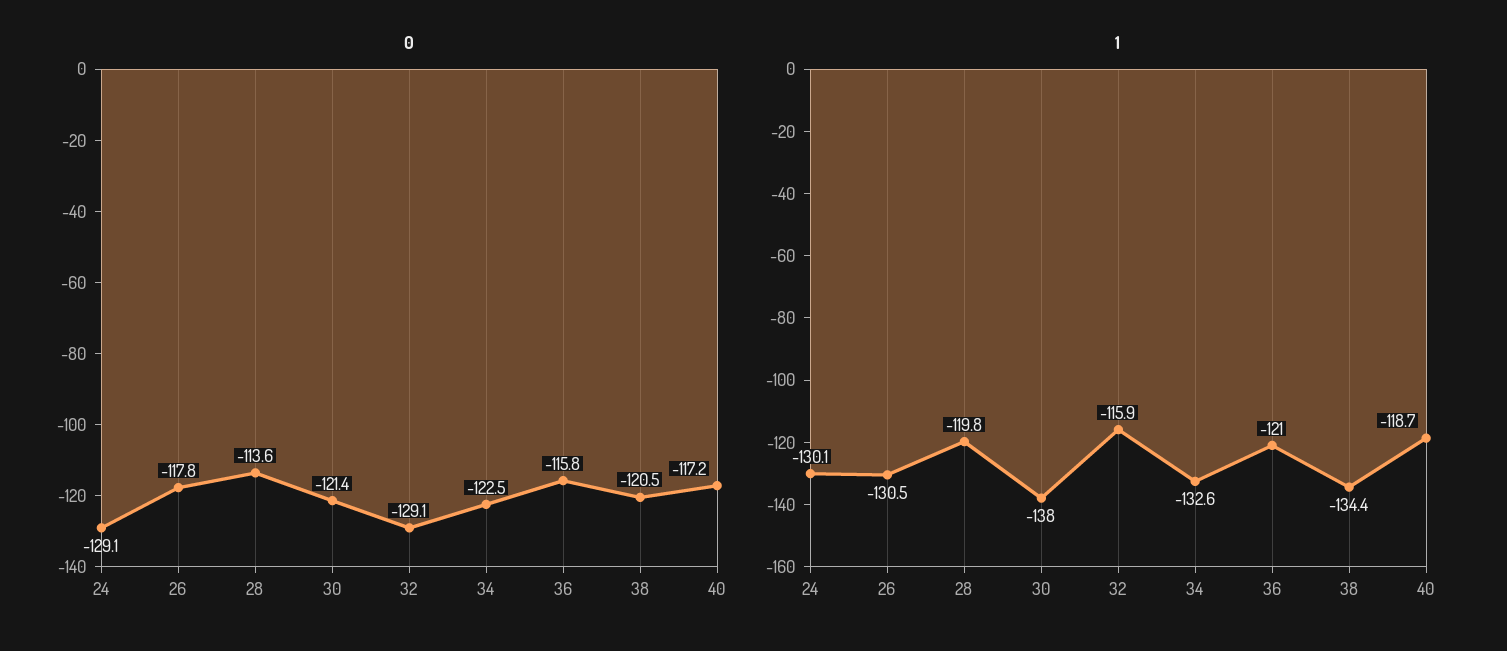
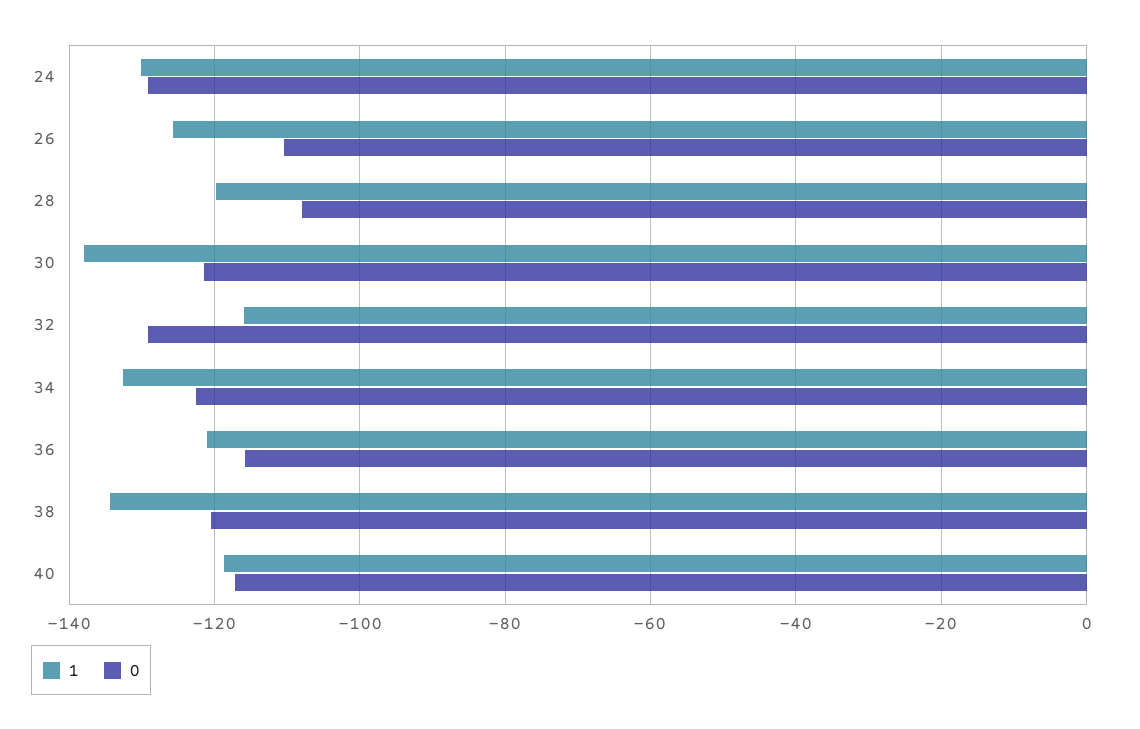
  {
    "0": {
      "24": -129.1,
-     "26": -117.8,
+     "26": -110,
-     "28": -113.6,
+     "28": -108,
      "30": -121.4,
      "32": -129.1,
      "34": -122.5,
      "36": -115.8,
      "38": -120.5,
      "40": -117.2
    },
    "1": {
      "24": -130.1,
-     "26": -130.5,
+     "26": -126,
      "28": -119.8,
      "30": -138,
      "32": -115.9,
      "34": -132.6,
      "36": -121,
      "38": -134.4,
      "40": -118.7
    }
  }

